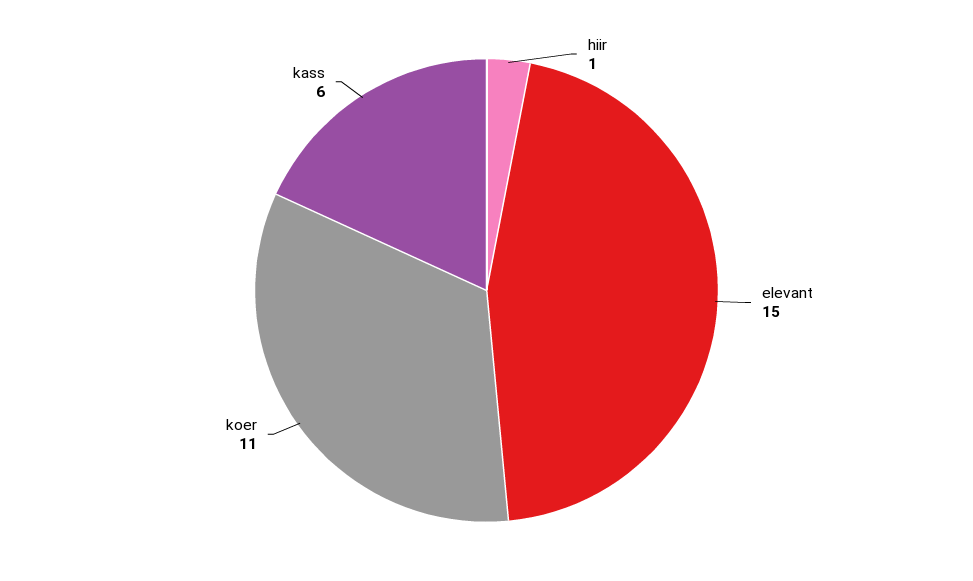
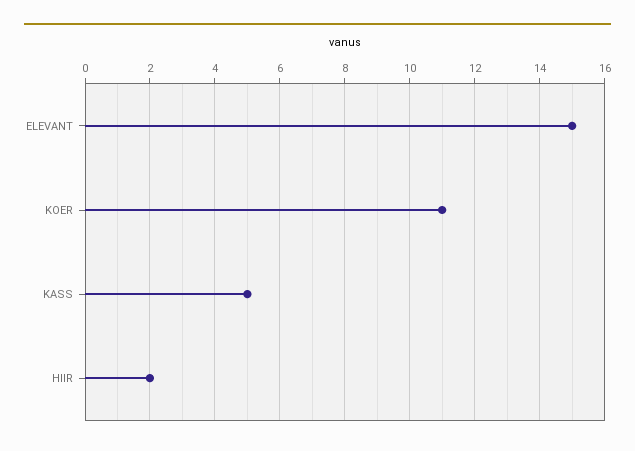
  {
-   "hiir": 1,
+   "hiir": 2,
    "elevant": 15,
    "koer": 11,
-   "kass": 6
+   "kass": 5
  }

